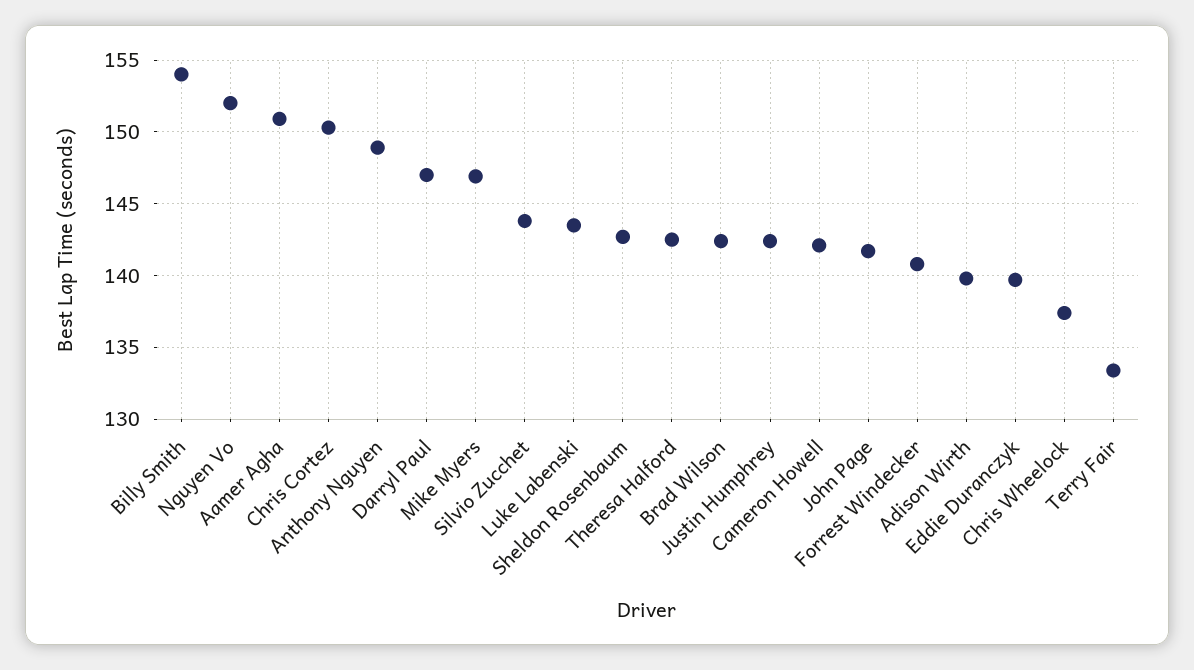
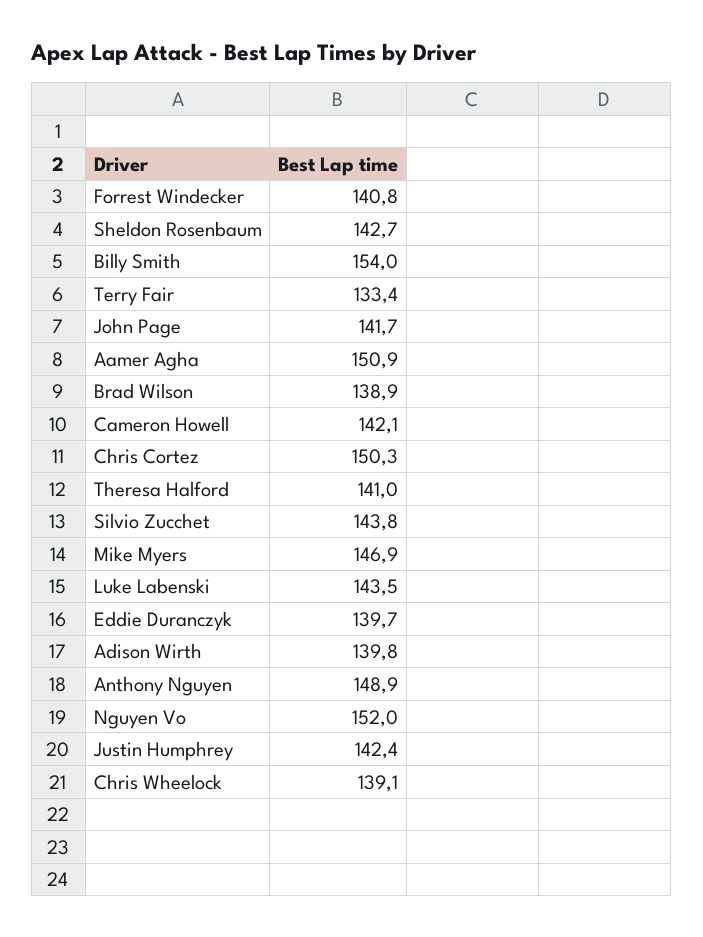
  {
    "Billy Smith": 154,
    "Nguyen Vo": 152,
    "Aamer Agha": 150.9,
    "Chris Cortez": 150.3,
    "Anthony Nguyen": 148.9,
-   "Darryl Paul": 147,
    "Mike Myers": 146.9,
    "Silvio Zucchet": 143.8,
    "Luke Labenski": 143.5,
    "Sheldon Rosenbaum": 142.7,
-   "Theresa Halford": 142.5,
+   "Theresa Halford": 141,
-   "Brad Wilson": 142.5,
+   "Brad Wilson": 138.9,
    "Justin Humphrey": 142.4,
    "Cameron Howell": 142.1,
    "John Page": 141.7,
    "Forrest Windecker": 140.8,
    "Adison Wirth": 139.8,
    "Eddie Duranczyk": 139.7,
-   "Chris Wheelock": 137.5,
+   "Chris Wheelock": 139.1,
    "Terry Fair": 133.4
  }

